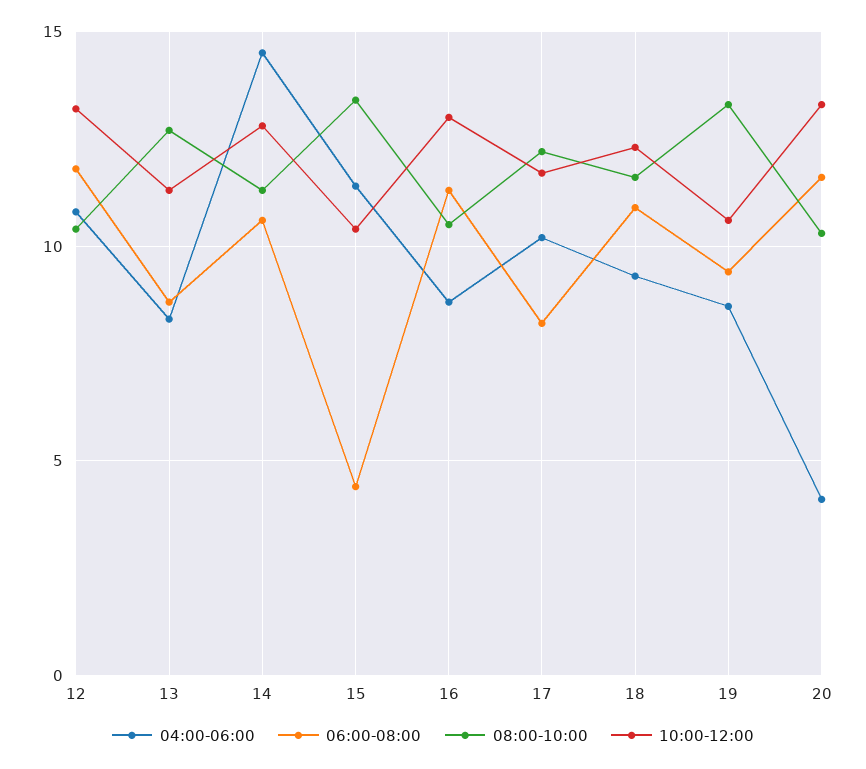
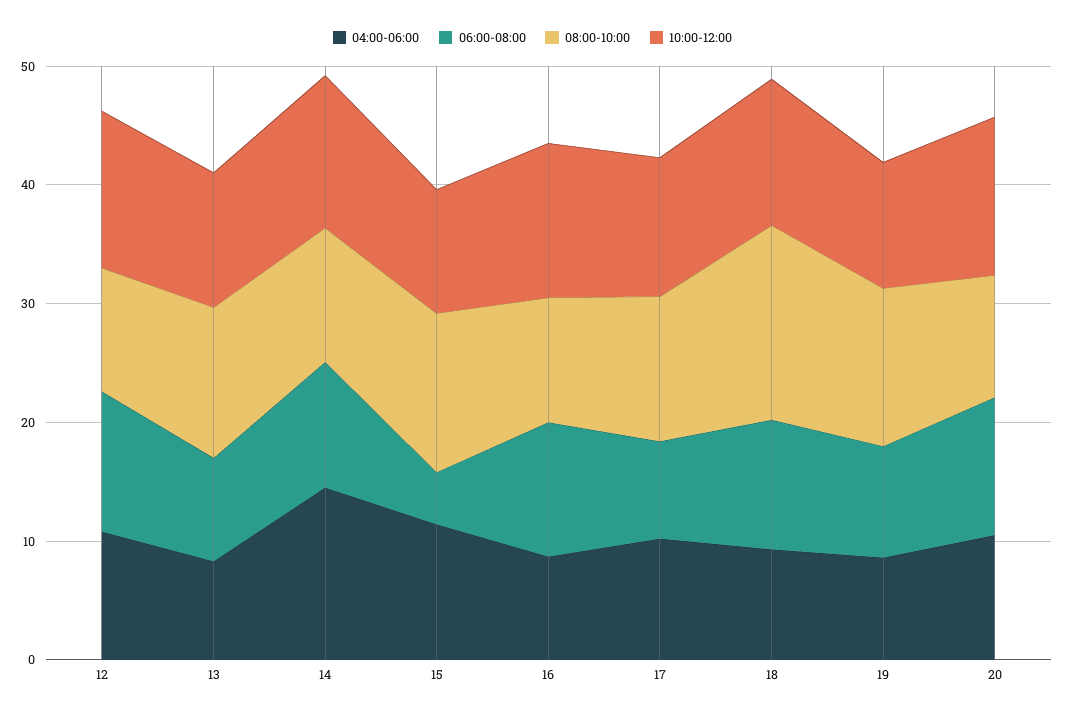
  {
    "04:00-06:00": {
      "12": 11,
      "13": 8.5,
      "14": 14.5,
      "15": 11.5,
      "16": 8.5,
      "17": 10,
      "18": 9.5,
      "19": 8.5,
-     "20": 4
+     "20": 10
    },
    "06:00-08:00": {
      "12": 12,
      "13": 8.5,
      "14": 10.5,
      "15": 4.5,
      "16": 11.5,
      "17": 8,
      "18": 11,
      "19": 9.5,
      "20": 11.5
    },
    "08:00-10:00": {
      "12": 10.5,
      "13": 12.5,
      "14": 11.5,
      "15": 13.5,
      "16": 10.5,
      "17": 12,
-     "18": 11.5,
+     "18": 16,
      "19": 13.5,
      "20": 10.5
    },
    "10:00-12:00": {
      "12": 13,
      "13": 11.5,
      "14": 13,
      "15": 10.5,
      "16": 13,
      "17": 11.5,
      "18": 12.5,
      "19": 10.5,
      "20": 13.5
    }
  }

